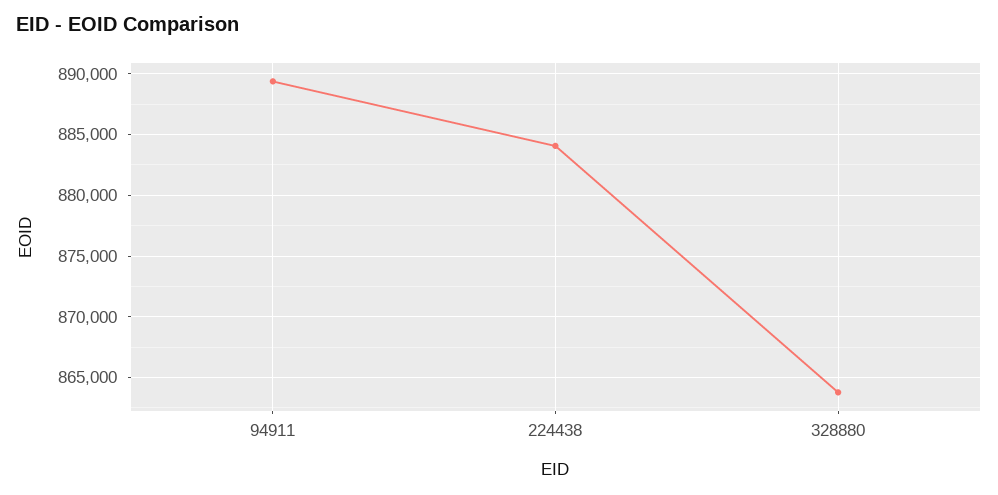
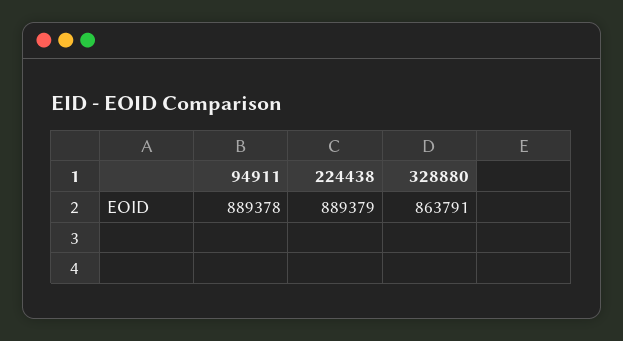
  {
    "94911": 889378,
-   "224438": 884000,
+   "224438": 889379,
    "328880": 863791
  }

